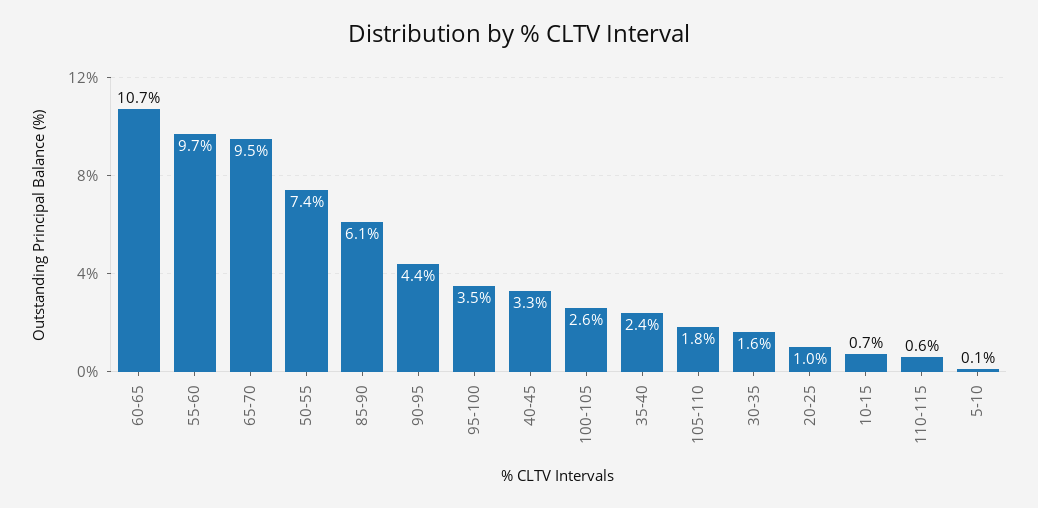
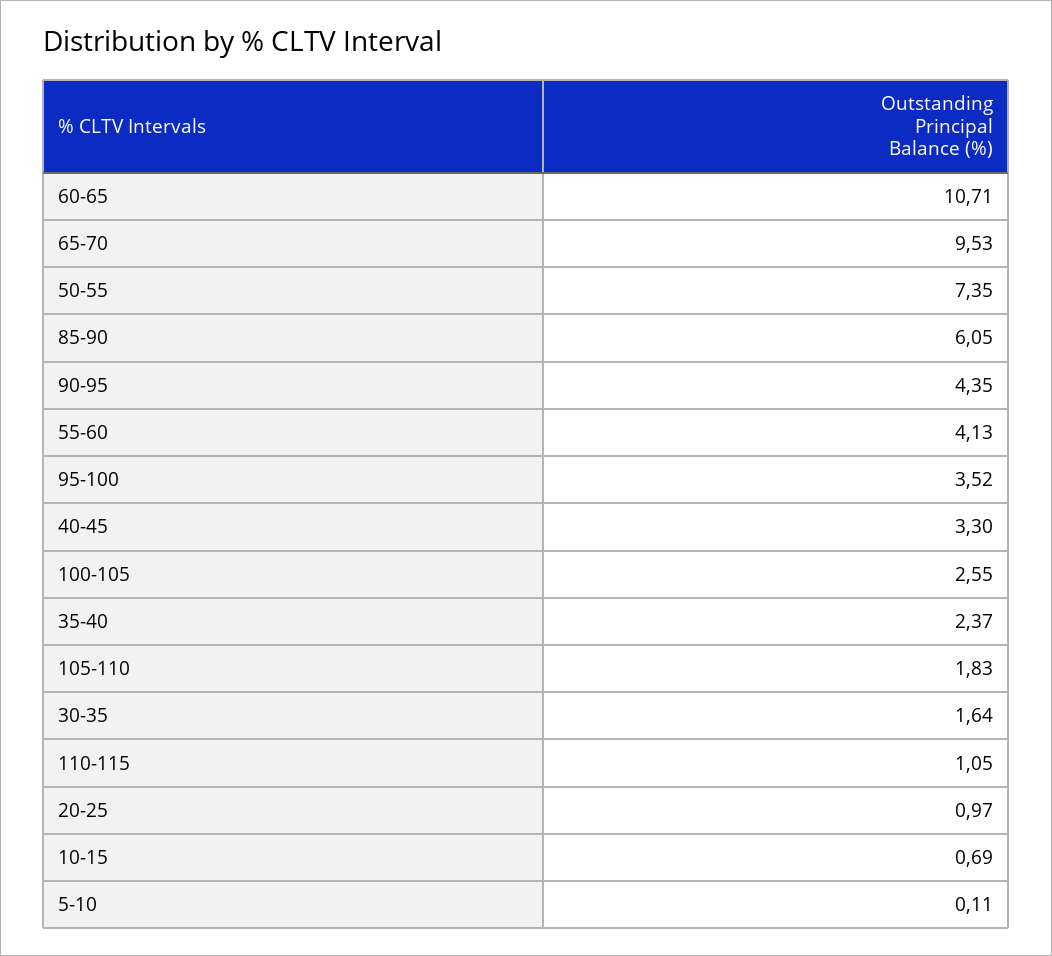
  {
    "60-65": 10.71,
-   "55-60": 9.7,
+   "55-60": 4.13,
    "65-70": 9.53,
    "50-55": 7.35,
    "85-90": 6.05,
    "90-95": 4.35,
    "95-100": 3.52,
    "40-45": 3.3,
    "100-105": 2.55,
    "35-40": 2.37,
    "105-110": 1.83,
    "30-35": 1.64,
    "20-25": 0.97,
    "10-15": 0.69,
-   "110-115": 0.6,
+   "110-115": 1.05,
    "5-10": 0.11
  }

